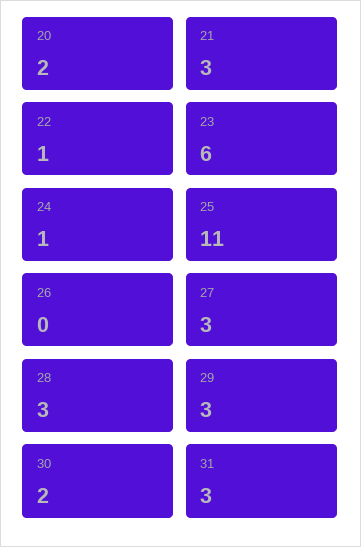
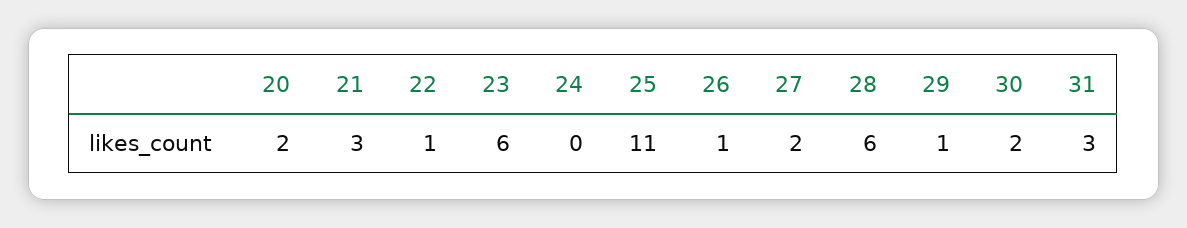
  {
    "20": 2,
    "21": 3,
    "22": 1,
    "23": 6,
-   "24": 1,
+   "24": 0,
    "25": 11,
-   "26": 0,
+   "26": 1,
-   "27": 3,
+   "27": 2,
-   "28": 3,
+   "28": 6,
-   "29": 3,
+   "29": 1,
    "30": 2,
    "31": 3
  }

